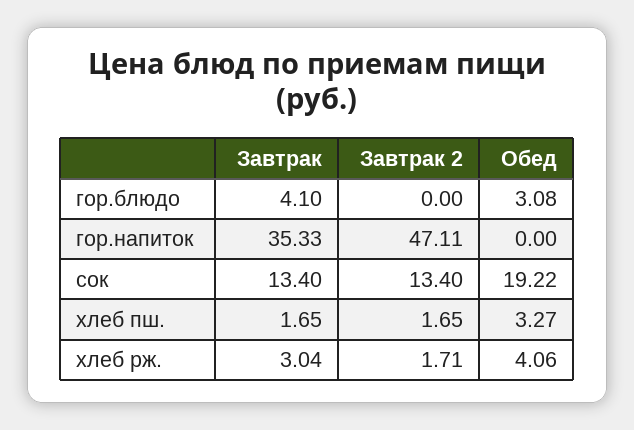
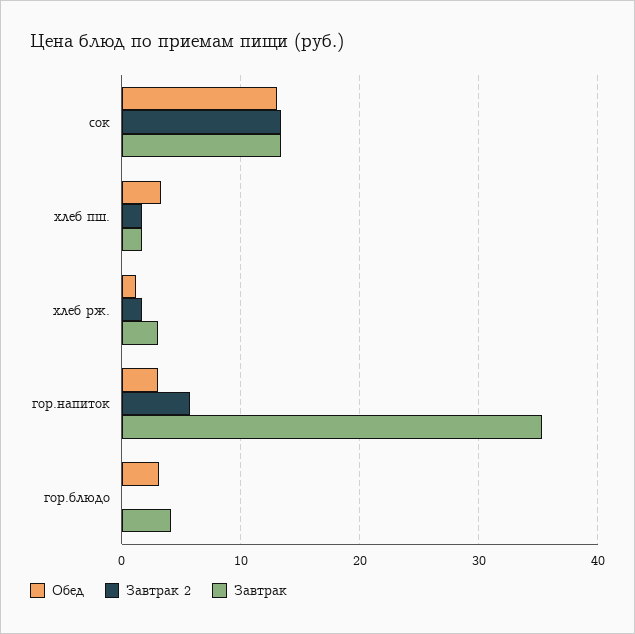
  {
    "Завтрак": {
      "гор.блюдо": 4.1,
      "гор.напиток": 35.33,
      "сок": 13.4,
      "хлеб пш.": 1.65,
      "хлеб рж.": 3.04
    },
    "Завтрак 2": {
      "гор.блюдо": 0,
-     "гор.напиток": 47.11,
+     "гор.напиток": 6,
      "сок": 13.4,
      "хлеб пш.": 1.65,
      "хлеб рж.": 1.71
    },
    "Обед": {
      "гор.блюдо": 3.08,
-     "гор.напиток": 0,
+     "гор.напиток": 3,
-     "сок": 19.22,
+     "сок": 13,
      "хлеб пш.": 3.27,
-     "хлеб рж.": 4.06
+     "хлеб рж.": 1
    }
  }

